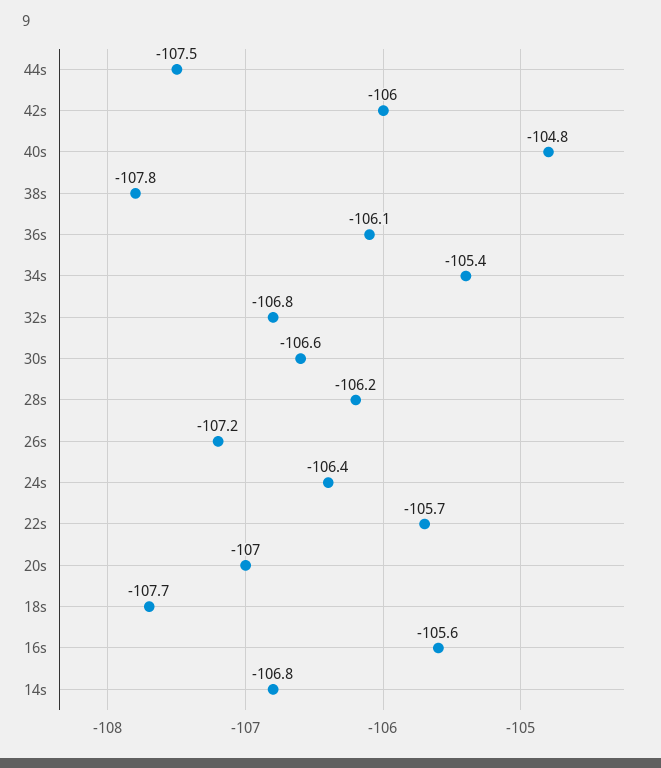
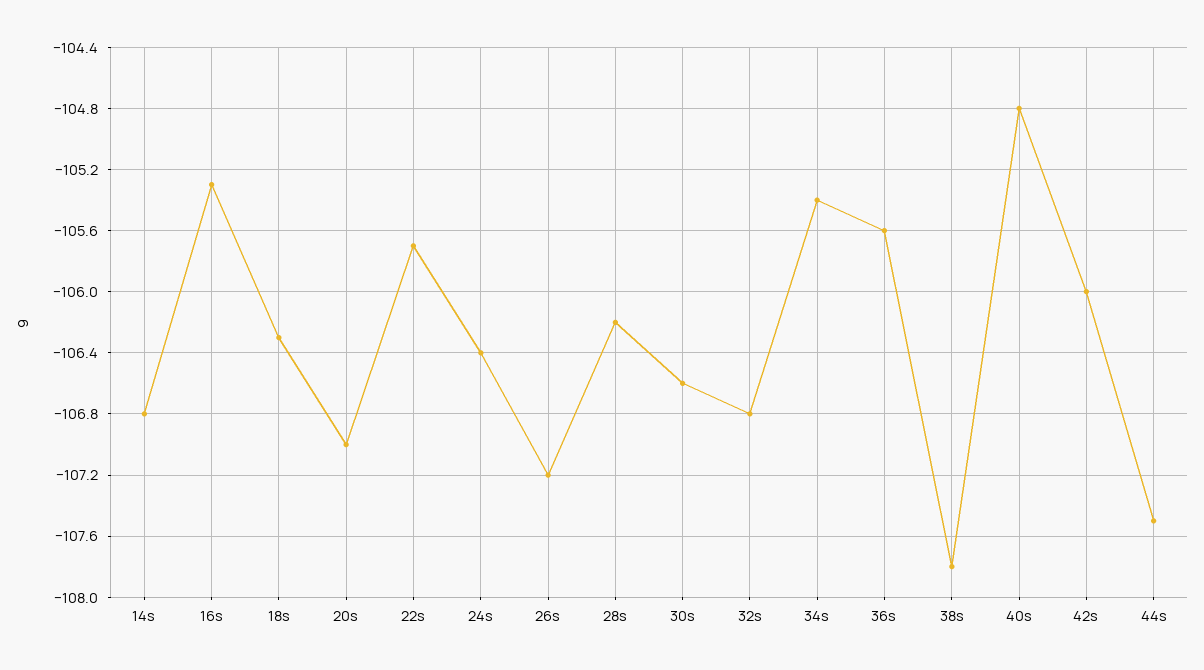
  {
    "44s": -107.5,
    "42s": -106,
    "40s": -104.8,
    "38s": -107.8,
-   "36s": -106.1,
+   "36s": -105.6,
    "34s": -105.4,
    "32s": -106.8,
    "30s": -106.6,
    "28s": -106.2,
    "26s": -107.2,
    "24s": -106.4,
    "22s": -105.7,
    "20s": -107,
-   "18s": -107.7,
+   "18s": -106.3,
-   "16s": -105.6,
+   "16s": -105.3,
    "14s": -106.8
  }

